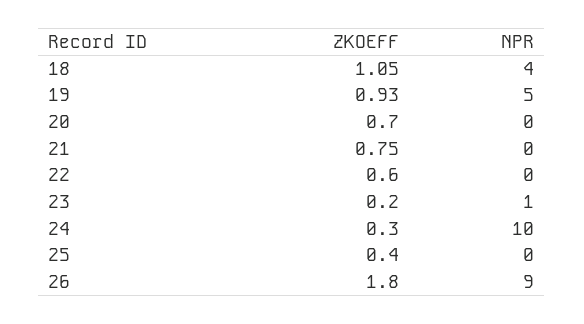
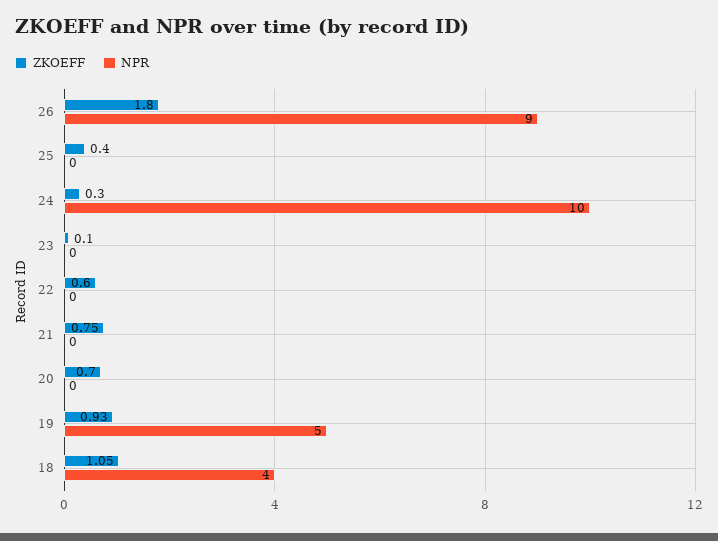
  {
    "ZKOEFF": {
      "18": 1.05,
      "19": 0.93,
      "20": 0.7,
      "21": 0.75,
      "22": 0.6,
-     "23": 0.2,
+     "23": 0.1,
      "24": 0.3,
      "25": 0.4,
      "26": 1.8
    },
    "NPR": {
      "18": 4,
      "19": 5,
      "20": 0,
      "21": 0,
      "22": 0,
-     "23": 1,
+     "23": 0,
      "24": 10,
      "25": 0,
      "26": 9
    }
  }

